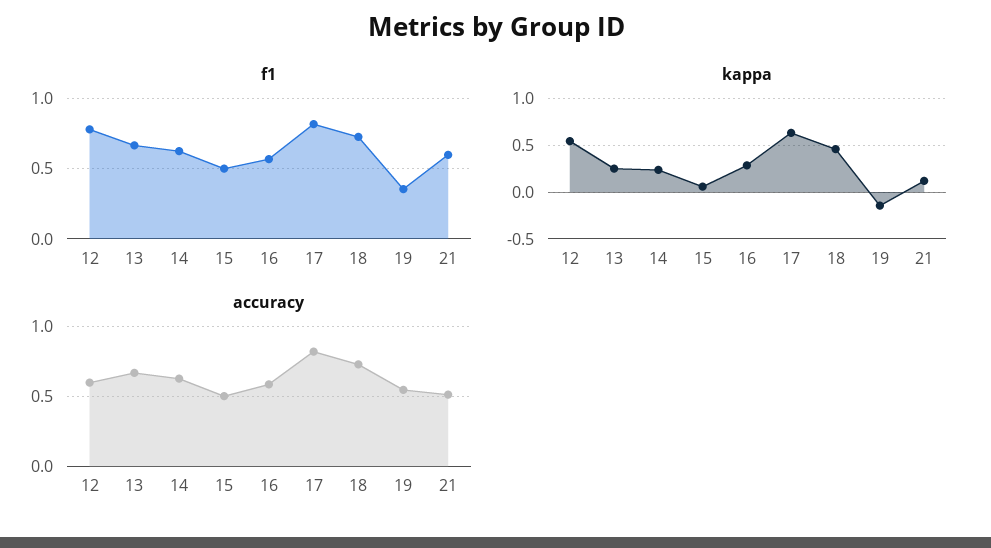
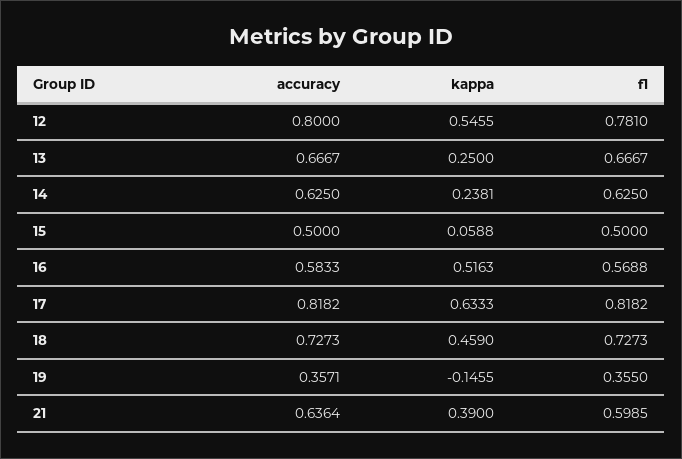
  {
    "f1": {
      "12": 0.781,
      "13": 0.6667,
      "14": 0.625,
      "15": 0.5,
      "16": 0.5688,
      "17": 0.8182,
      "18": 0.7273,
      "19": 0.355,
      "21": 0.5985
    },
    "kappa": {
      "12": 0.5455,
      "13": 0.25,
      "14": 0.2381,
      "15": 0.0588,
-     "16": 0.3,
+     "16": 0.5163,
      "17": 0.6333,
      "18": 0.459,
      "19": -0.1455,
-     "21": 0.1
+     "21": 0.39
    },
    "accuracy": {
-     "12": 0.6,
+     "12": 0.8,
      "13": 0.6667,
      "14": 0.625,
      "15": 0.5,
      "16": 0.5833,
      "17": 0.8182,
      "18": 0.7273,
-     "19": 0.55,
+     "19": 0.3571,
-     "21": 0.5
+     "21": 0.6364
    }
  }

